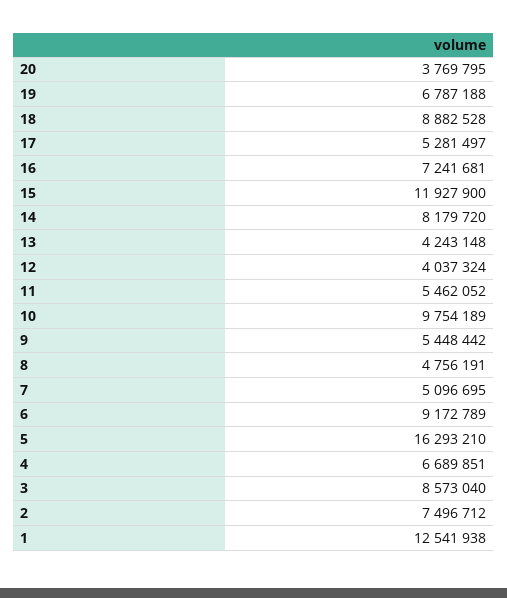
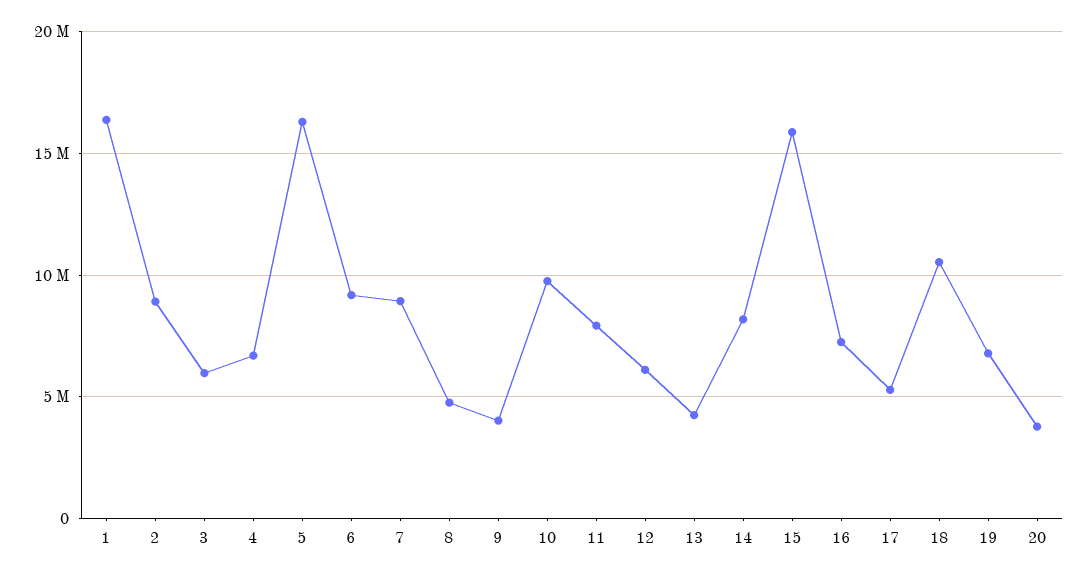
  {
    "20": 3769795,
    "19": 6787188,
-   "18": 8882528,
+   "18": 10500000,
    "17": 5281497,
    "16": 7241681,
-   "15": 11927900,
+   "15": 16000000,
    "14": 8179720,
    "13": 4243148,
-   "12": 4037324,
+   "12": 6000000,
-   "11": 5462052,
+   "11": 8000000,
    "10": 9754189,
-   "9": 5448442,
+   "9": 4000000,
    "8": 4756191,
-   "7": 5096695,
+   "7": 9000000,
    "6": 9172789,
    "5": 16293210,
    "4": 6689851,
-   "3": 8573040,
+   "3": 6000000,
-   "2": 7496712,
+   "2": 9000000,
-   "1": 12541938
+   "1": 16500000
  }

